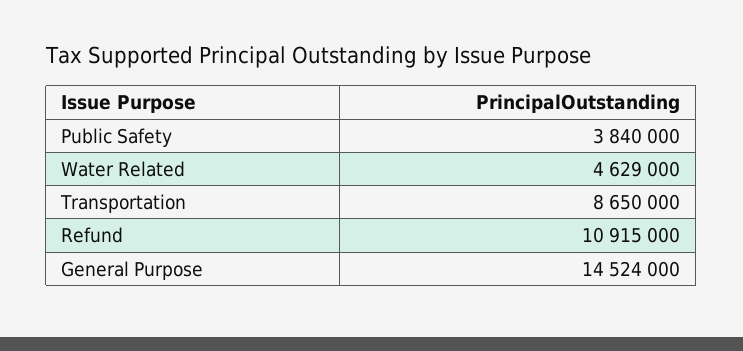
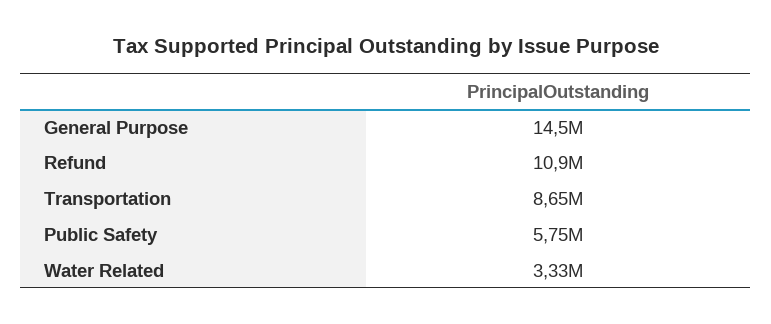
  {
-   "Public Safety": 3840000,
+   "Public Safety": 5750000,
-   "Water Related": 4629000,
+   "Water Related": 3330000,
    "Transportation": 8650000,
    "Refund": 10915000,
    "General Purpose": 14524000
  }

